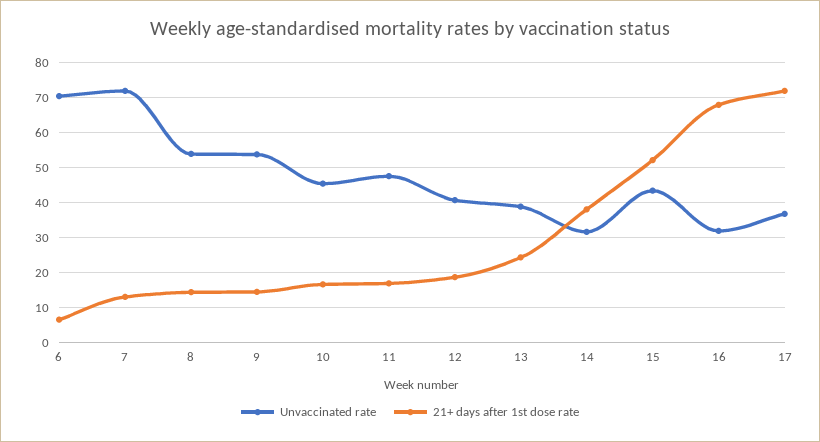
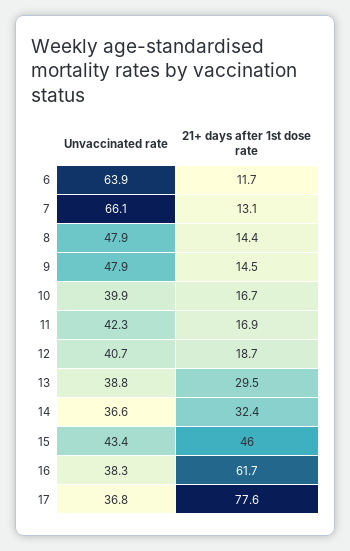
  {
    "Unvaccinated rate": {
-     "6": 70,
+     "6": 63.9,
-     "7": 72,
+     "7": 66.1,
-     "8": 54,
+     "8": 47.9,
-     "9": 54,
+     "9": 47.9,
-     "10": 46,
+     "10": 39.9,
-     "11": 48,
+     "11": 42.3,
      "12": 40.7,
      "13": 38.8,
-     "14": 32,
+     "14": 36.6,
      "15": 43.4,
-     "16": 32,
+     "16": 38.3,
      "17": 36.8
    },
    "21+ days after 1st dose rate": {
-     "6": 6,
+     "6": 11.7,
      "7": 13.1,
      "8": 14.4,
      "9": 14.5,
      "10": 16.7,
      "11": 16.9,
      "12": 18.7,
-     "13": 24,
+     "13": 29.5,
-     "14": 38,
+     "14": 32.4,
-     "15": 52,
+     "15": 46,
-     "16": 68,
+     "16": 61.7,
-     "17": 72
+     "17": 77.6
    }
  }

